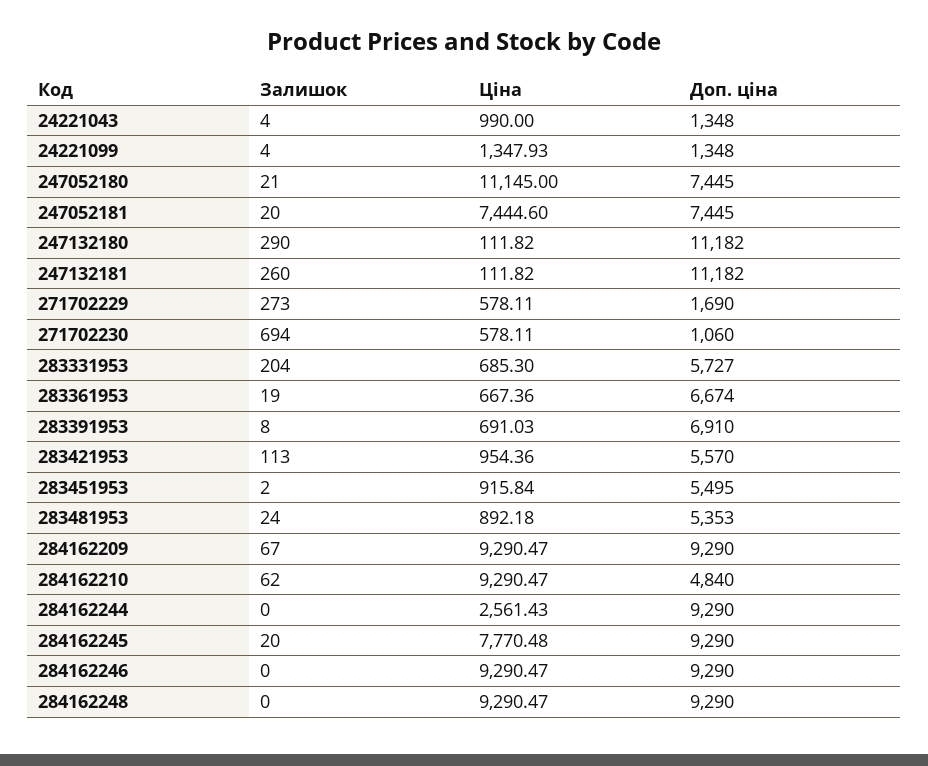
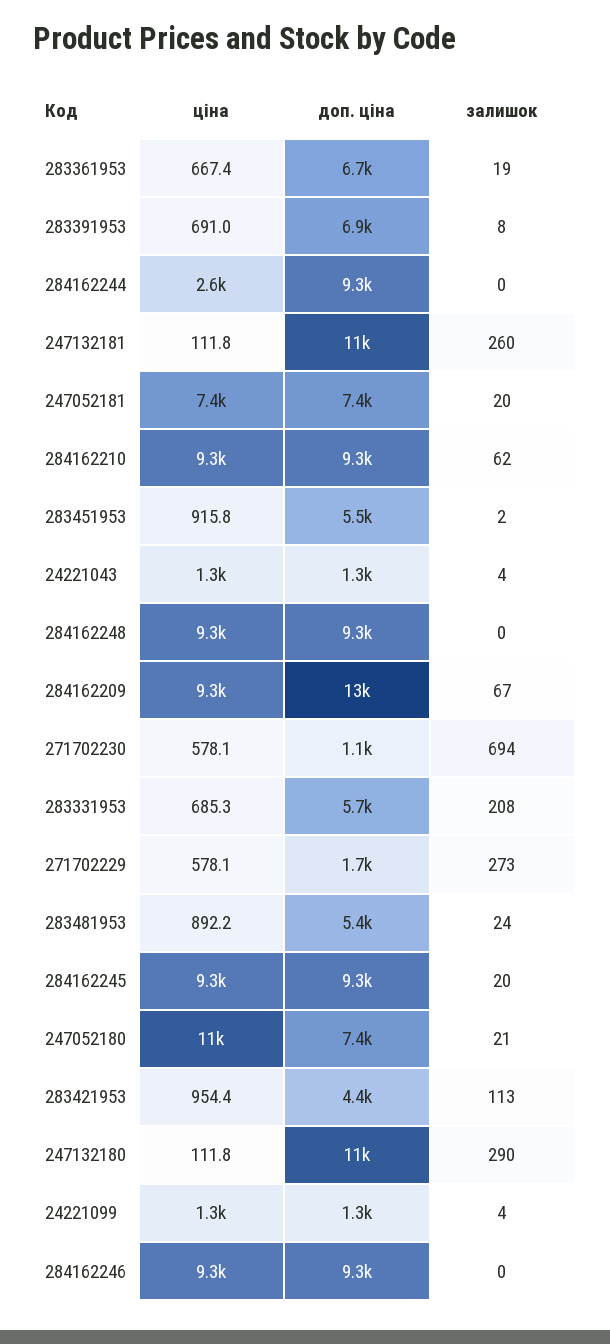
  {
    "Залишок": {
      "24221043": 4,
      "24221099": 4,
      "247052180": 21,
      "247052181": 20,
      "247132180": 290,
      "247132181": 260,
      "271702229": 273,
      "271702230": 694,
-     "283331953": 204,
+     "283331953": 208,
      "283361953": 19,
      "283391953": 8,
      "283421953": 113,
      "283451953": 2,
      "283481953": 24,
      "284162209": 67,
      "284162210": 62,
      "284162244": 0,
      "284162245": 20,
      "284162246": 0,
      "284162248": 0
    },
    "Ціна": {
-     "24221043": 990,
+     "24221043": 1300,
      "24221099": 1347.93,
      "247052180": 11145,
      "247052181": 7444.6,
      "247132180": 111.82,
      "247132181": 111.82,
      "271702229": 578.11,
      "271702230": 578.11,
      "283331953": 685.3,
      "283361953": 667.36,
      "283391953": 691.03,
      "283421953": 954.36,
      "283451953": 915.84,
      "283481953": 892.18,
      "284162209": 9290.47,
      "284162210": 9290.47,
      "284162244": 2561.43,
-     "284162245": 7770.48,
+     "284162245": 9300,
      "284162246": 9290.47,
      "284162248": 9290.47
    },
    "Доп. ціна": {
      "24221043": 1348,
      "24221099": 1348,
      "247052180": 7445,
      "247052181": 7445,
      "247132180": 11182,
      "247132181": 11182,
      "271702229": 1690,
      "271702230": 1060,
      "283331953": 5727,
      "283361953": 6674,
      "283391953": 6910,
-     "283421953": 5570,
+     "283421953": 4400,
      "283451953": 5495,
      "283481953": 5353,
-     "284162209": 9290,
+     "284162209": 13000,
-     "284162210": 4840,
+     "284162210": 9300,
      "284162244": 9290,
      "284162245": 9290,
      "284162246": 9290,
      "284162248": 9290
    }
  }

